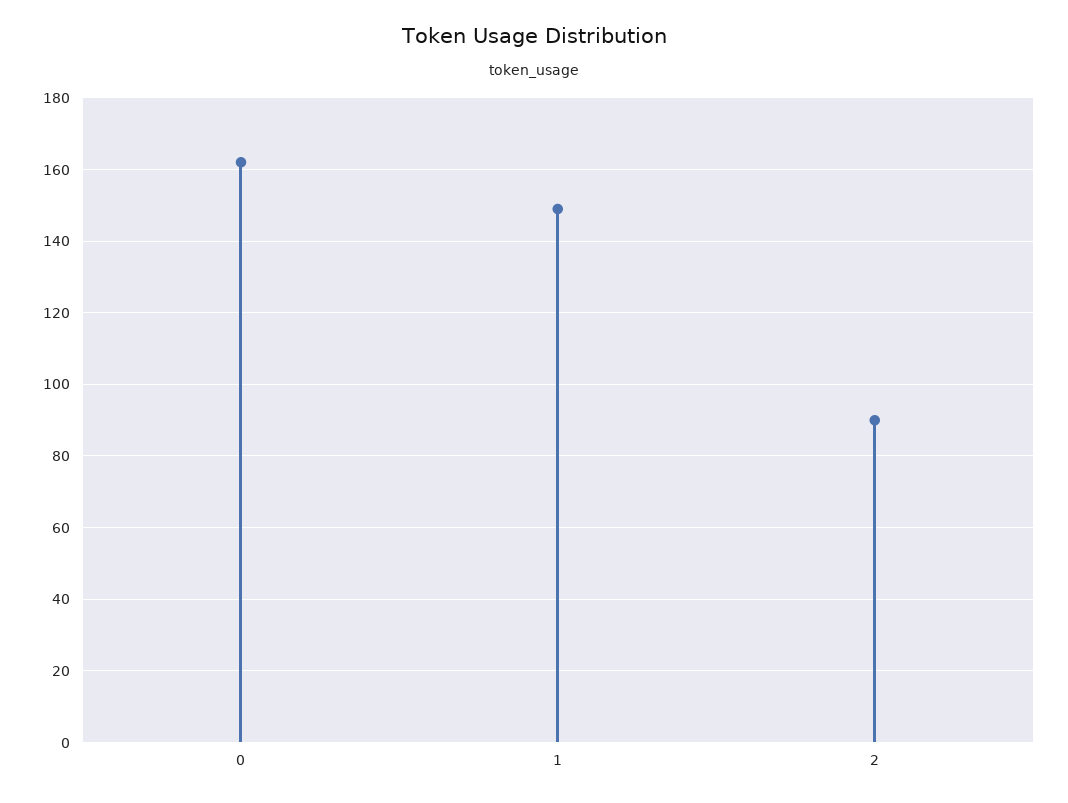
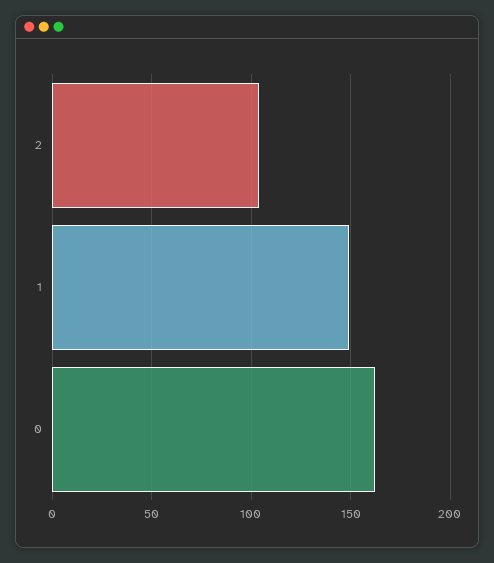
  {
    "0": 160,
    "1": 150,
-   "2": 90
+   "2": 105
  }

